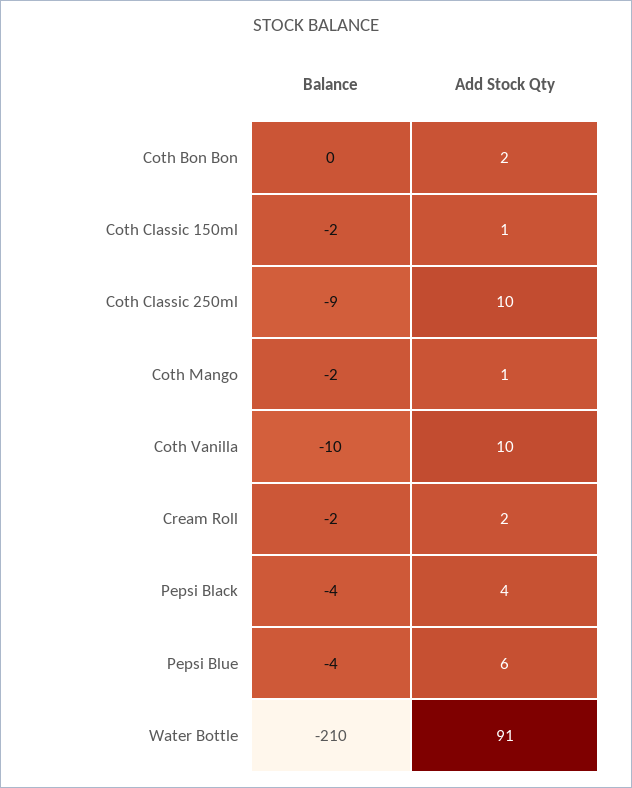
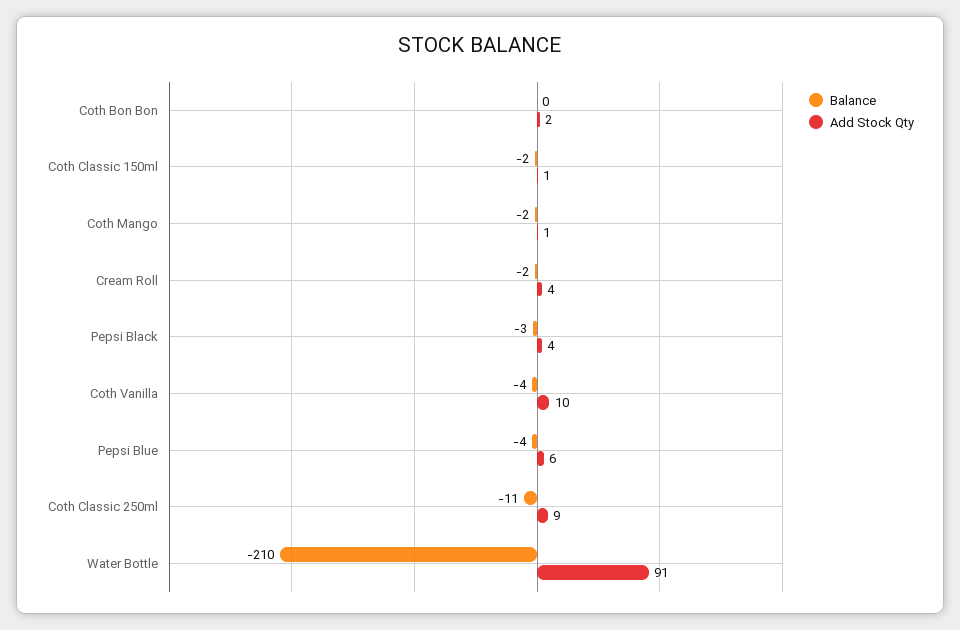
  {
    "Balance": {
      "Coth Bon Bon": 0,
      "Coth Classic 150ml": -2,
-     "Coth Classic 250ml": -9,
+     "Coth Classic 250ml": -11,
      "Coth Mango": -2,
-     "Coth Vanilla": -10,
+     "Coth Vanilla": -4,
      "Cream Roll": -2,
-     "Pepsi Black": -4,
+     "Pepsi Black": -3,
      "Pepsi Blue": -4,
      "Water Bottle": -210
    },
    "Add Stock Qty": {
      "Coth Bon Bon": 2,
      "Coth Classic 150ml": 1,
-     "Coth Classic 250ml": 10,
+     "Coth Classic 250ml": 9,
      "Coth Mango": 1,
      "Coth Vanilla": 10,
-     "Cream Roll": 2,
+     "Cream Roll": 4,
      "Pepsi Black": 4,
      "Pepsi Blue": 6,
      "Water Bottle": 91
    }
  }

